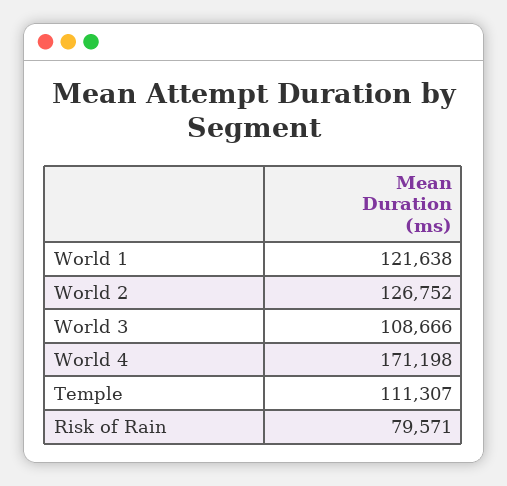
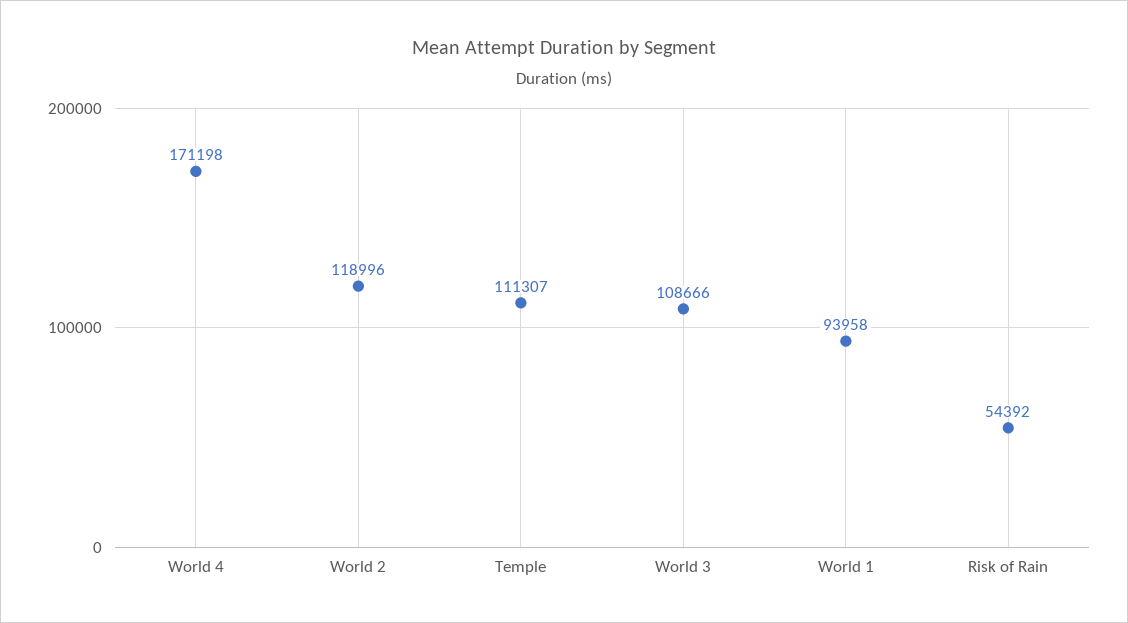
  {
-   "World 1": 121638,
+   "World 1": 93958,
-   "World 2": 126752,
+   "World 2": 118996,
    "World 3": 108666,
    "World 4": 171198,
    "Temple": 111307,
-   "Risk of Rain": 79571
+   "Risk of Rain": 54392
  }

